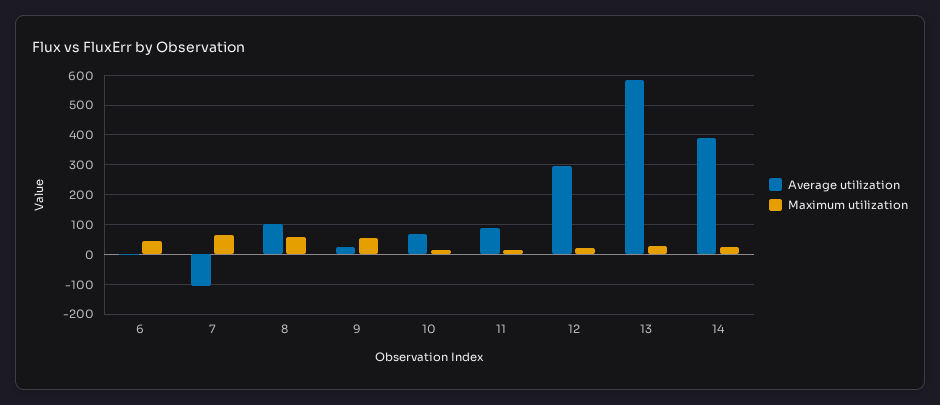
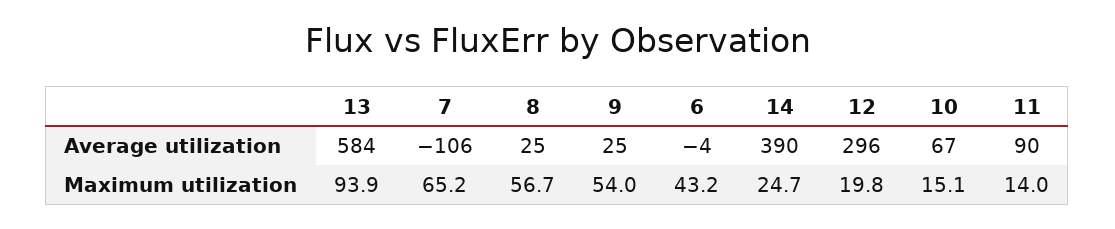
  {
    "Average utilization": {
      "6": -4,
      "7": -106,
-     "8": 100,
+     "8": 25,
      "9": 25,
      "10": 67,
      "11": 90,
      "12": 296,
      "13": 584,
      "14": 390
    },
    "Maximum utilization": {
      "6": 43.2,
      "7": 65.2,
      "8": 56.7,
      "9": 54,
      "10": 15.1,
      "11": 14,
      "12": 19.8,
-     "13": 25,
+     "13": 93.9,
      "14": 24.7
    }
  }

